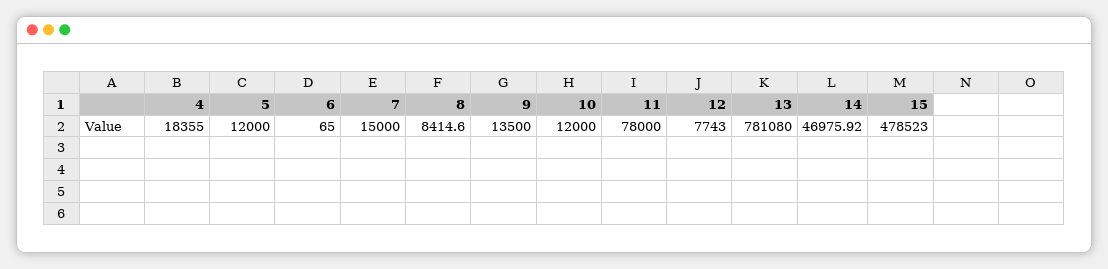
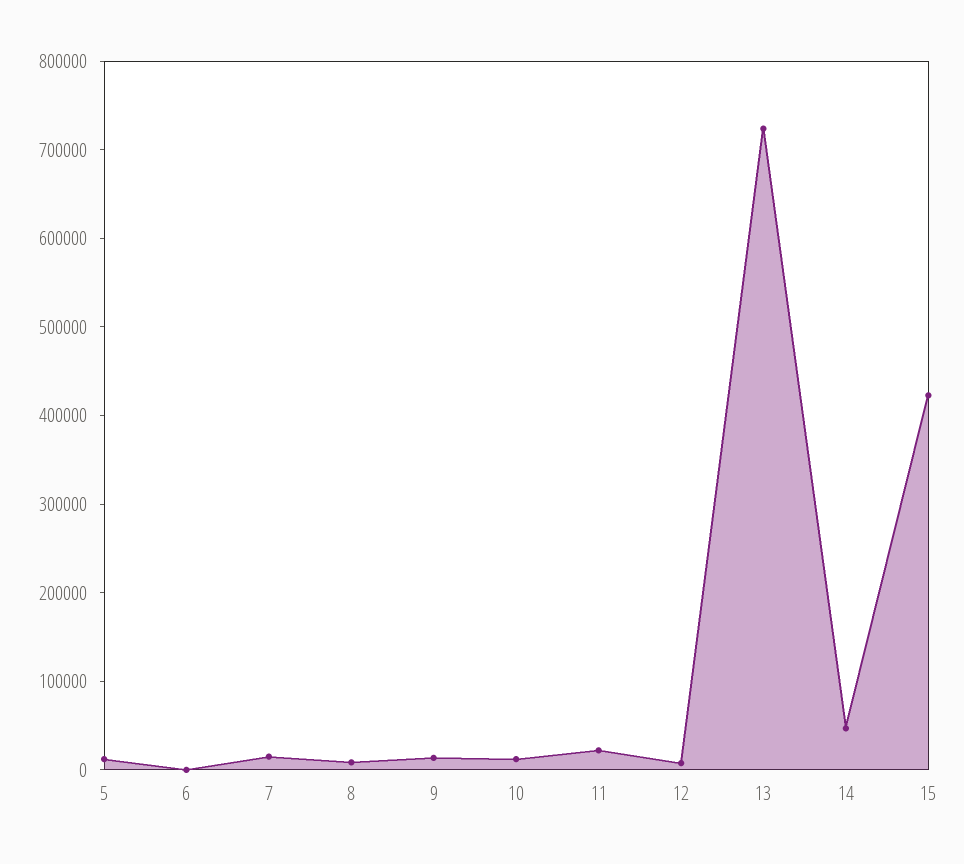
  {
-   "4": 18355,
    "5": 12000,
    "6": 65,
    "7": 15000,
    "8": 8414.6,
    "9": 13500,
    "10": 12000,
-   "11": 78000,
+   "11": 20000,
    "12": 7743,
-   "13": 781080,
+   "13": 720000,
    "14": 46975.92,
-   "15": 478523
+   "15": 420000
  }

